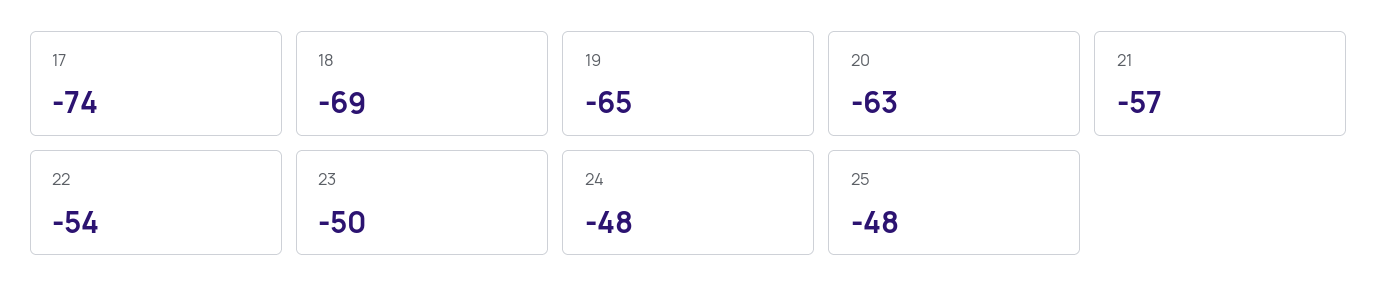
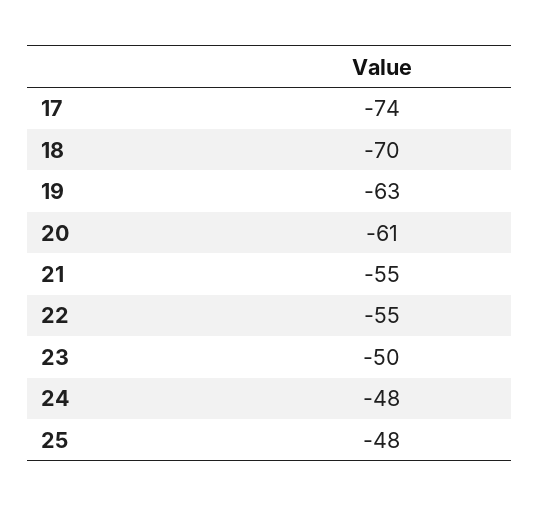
  {
    "17": -74,
-   "18": -69,
+   "18": -70,
-   "19": -65,
+   "19": -63,
-   "20": -63,
+   "20": -61,
-   "21": -57,
+   "21": -55,
-   "22": -54,
+   "22": -55,
    "23": -50,
    "24": -48,
    "25": -48
  }

